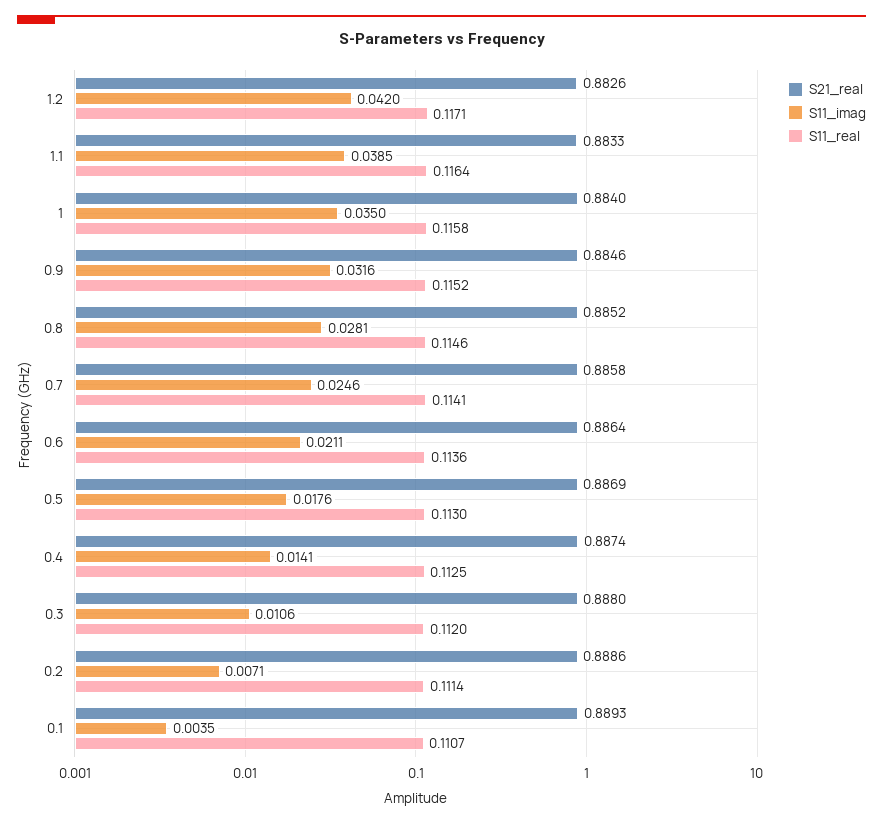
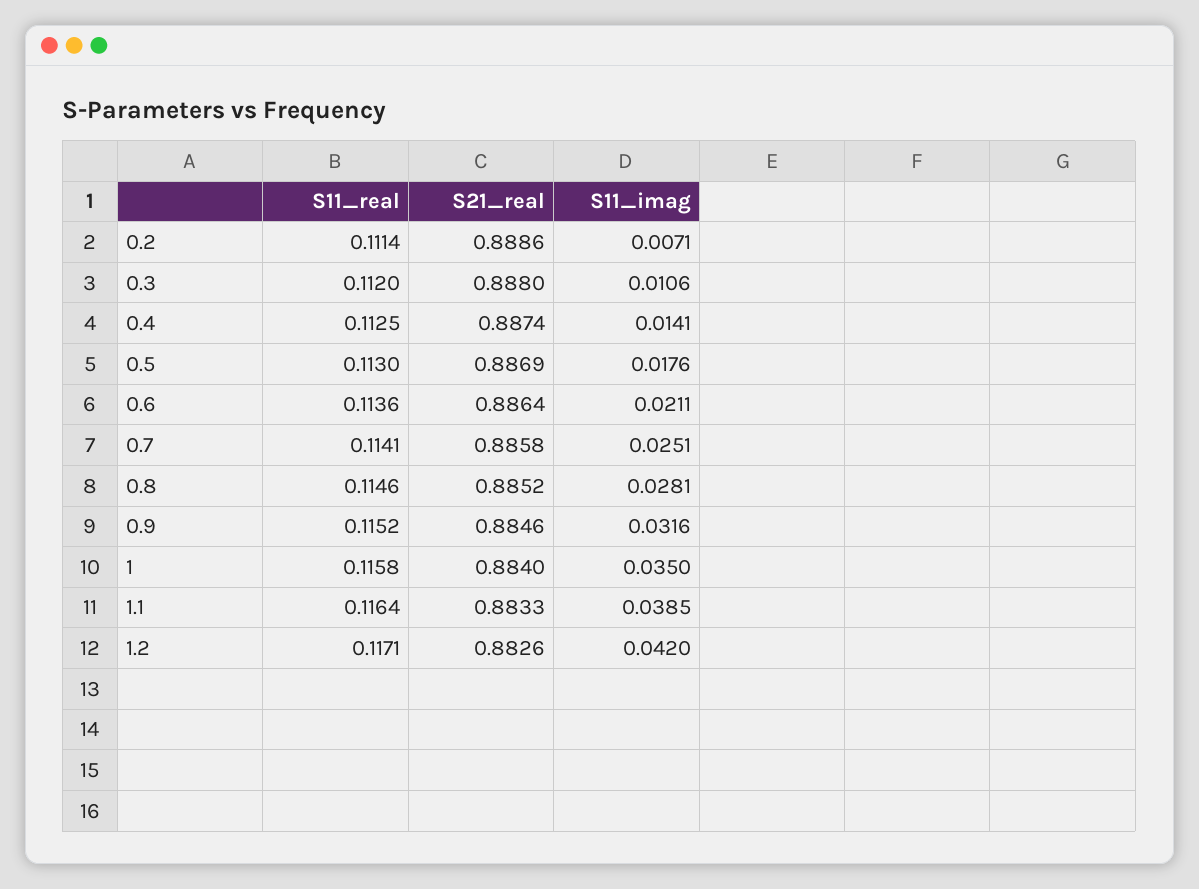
  {
    "S21_real": {
      "1.2": 0.8826,
      "1.1": 0.8833,
      "1": 0.884,
      "0.9": 0.8846,
      "0.8": 0.8852,
      "0.7": 0.8858,
      "0.6": 0.8864,
      "0.5": 0.8869,
      "0.4": 0.8874,
      "0.3": 0.888,
-     "0.2": 0.8886,
+     "0.2": 0.8886
-     "0.1": 0.8893
    },
    "S11_imag": {
      "1.2": 0.042,
      "1.1": 0.0385,
      "1": 0.035,
      "0.9": 0.0316,
      "0.8": 0.0281,
-     "0.7": 0.0246,
+     "0.7": 0.0251,
      "0.6": 0.0211,
      "0.5": 0.0176,
      "0.4": 0.0141,
      "0.3": 0.0106,
-     "0.2": 0.0071,
+     "0.2": 0.0071
-     "0.1": 0.0035
    },
    "S11_real": {
      "1.2": 0.1171,
      "1.1": 0.1164,
      "1": 0.1158,
      "0.9": 0.1152,
      "0.8": 0.1146,
      "0.7": 0.1141,
      "0.6": 0.1136,
      "0.5": 0.113,
      "0.4": 0.1125,
      "0.3": 0.112,
-     "0.2": 0.1114,
+     "0.2": 0.1114
-     "0.1": 0.1107
    }
  }

